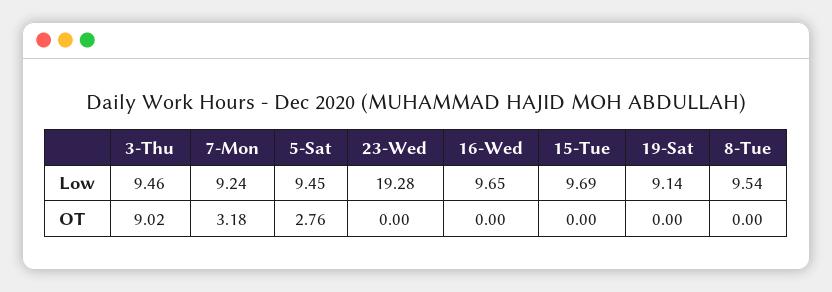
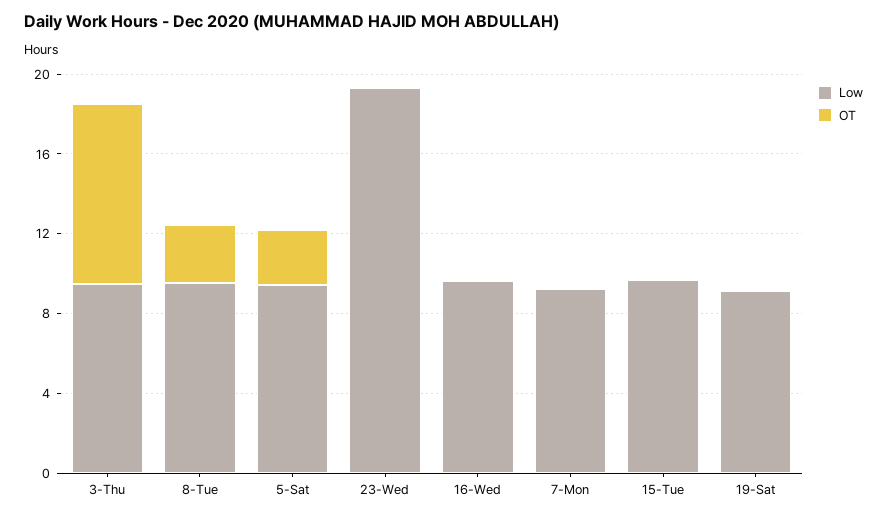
  {
    "Low": {
      "3-Thu": 9.46,
      "7-Mon": 9.24,
      "5-Sat": 9.45,
      "23-Wed": 19.28,
      "16-Wed": 9.65,
      "15-Tue": 9.69,
      "19-Sat": 9.14,
      "8-Tue": 9.54
    },
    "OT": {
      "3-Thu": 9.02,
-     "7-Mon": 3.18,
+     "7-Mon": 0,
      "5-Sat": 2.76,
      "23-Wed": 0,
      "16-Wed": 0,
      "15-Tue": 0,
      "19-Sat": 0,
-     "8-Tue": 0
+     "8-Tue": 3
    }
  }

